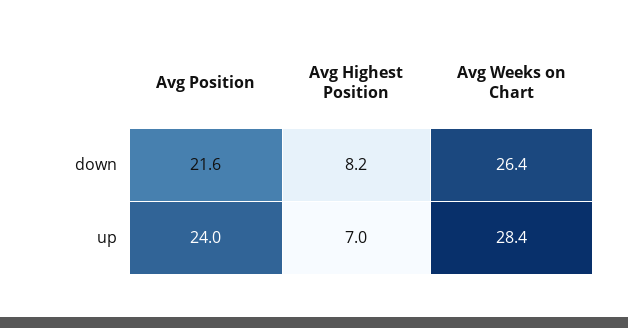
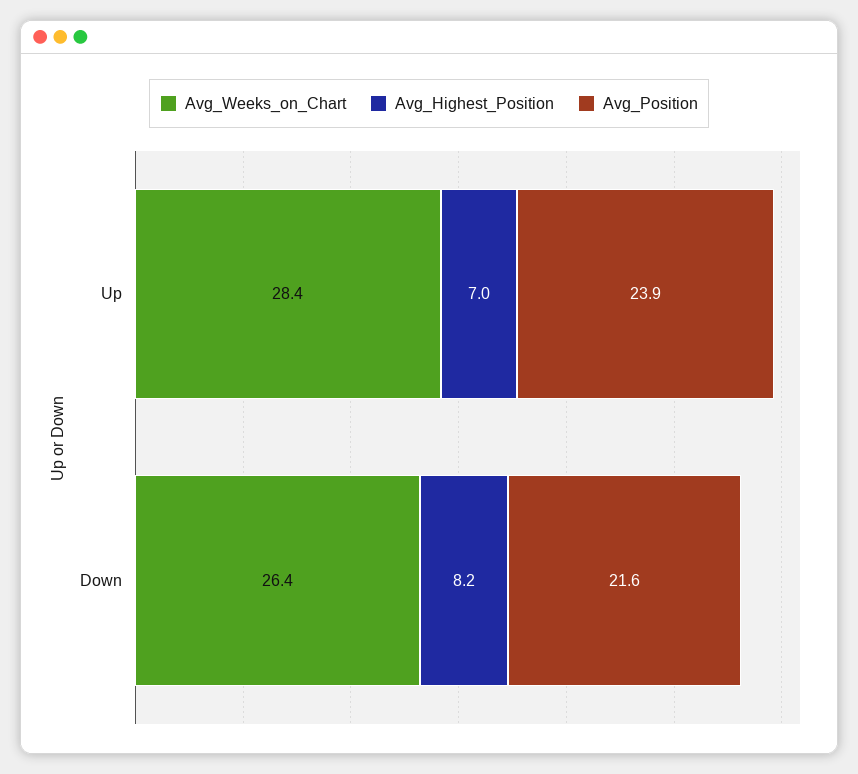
  {
    "Avg Position": {
      "down": 21.6,
-     "up": 24
+     "up": 23.9
    },
    "Avg Highest Position": {
      "down": 8.2,
      "up": 7
    },
    "Avg Weeks on Chart": {
      "down": 26.4,
      "up": 28.4
    }
  }

